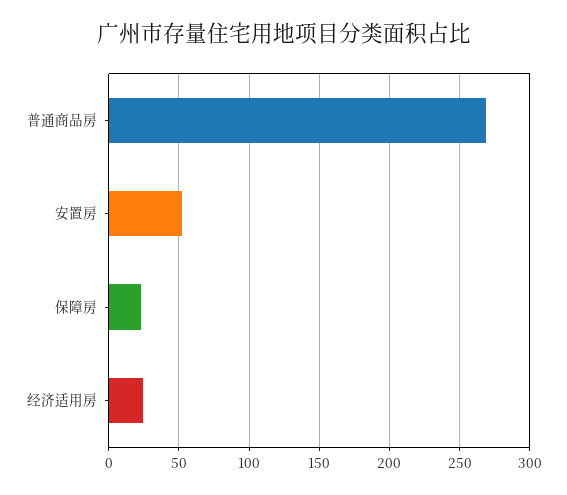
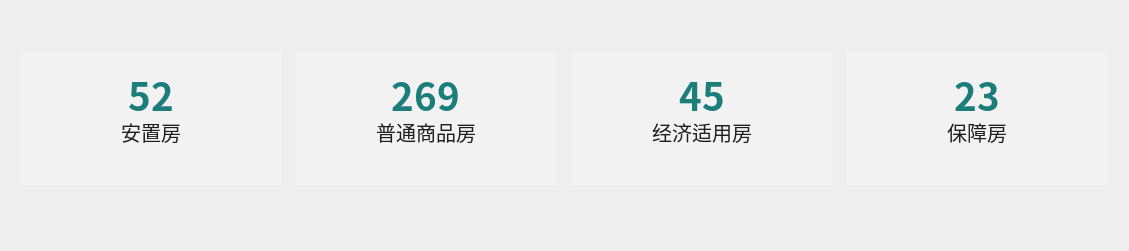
  {
    "普通商品房": 269,
    "安置房": 52,
    "保障房": 23,
-   "经济适用房": 25
+   "经济适用房": 45
  }

